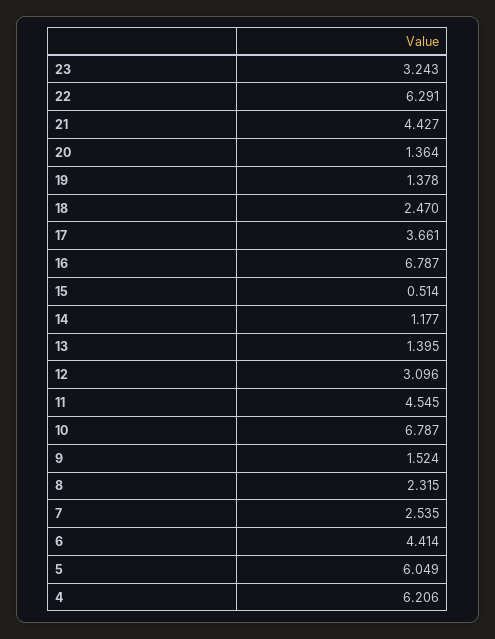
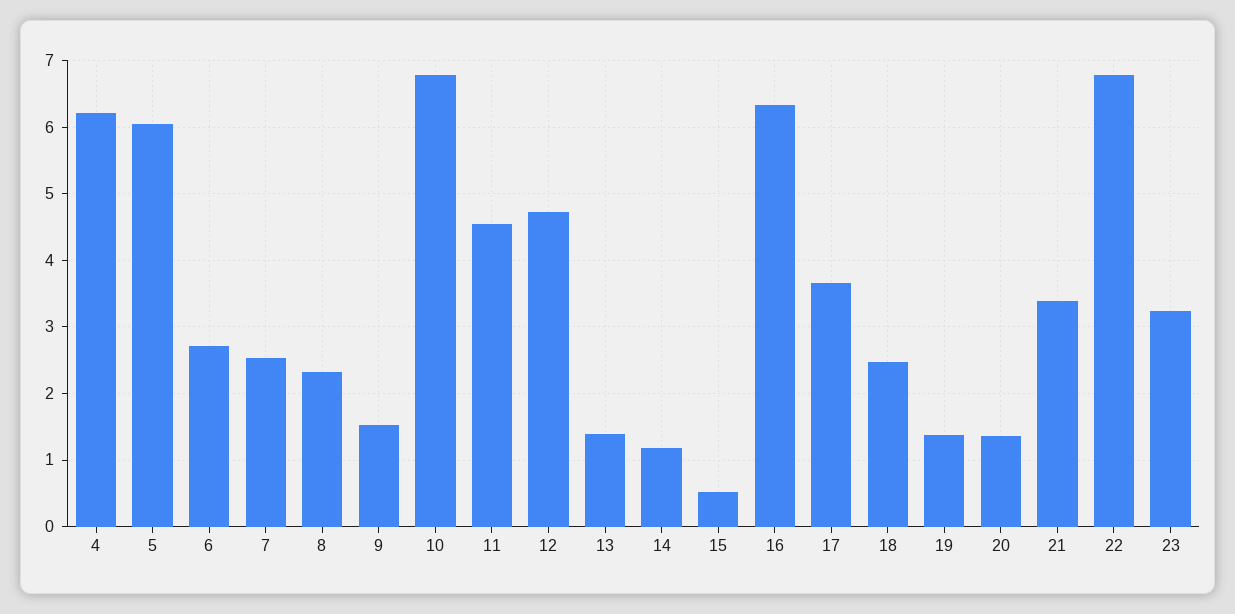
  {
    "23": 3.243,
-   "22": 6.291,
+   "22": 6.8,
-   "21": 4.427,
+   "21": 3.4,
    "20": 1.364,
    "19": 1.378,
    "18": 2.47,
    "17": 3.661,
-   "16": 6.787,
+   "16": 6.3,
    "15": 0.514,
    "14": 1.177,
    "13": 1.395,
-   "12": 3.096,
+   "12": 4.7,
    "11": 4.545,
    "10": 6.787,
    "9": 1.524,
    "8": 2.315,
    "7": 2.535,
-   "6": 4.414,
+   "6": 2.7,
    "5": 6.049,
    "4": 6.206
  }

